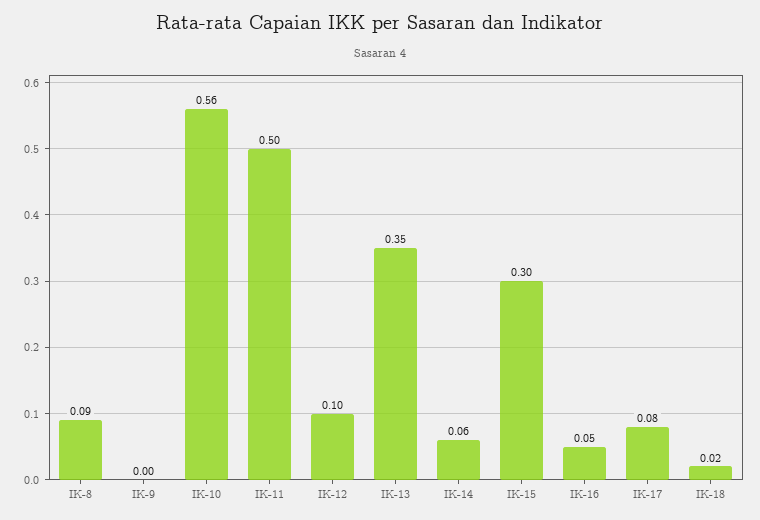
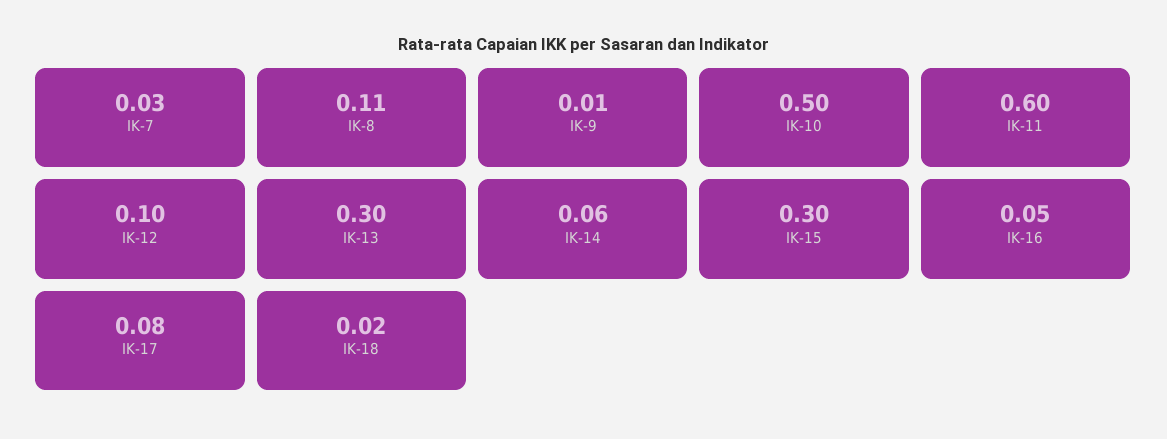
  {
-   "IK-8": 0.09,
+   "IK-8": 0.11,
-   "IK-9": 0,
+   "IK-9": 0.01,
-   "IK-10": 0.56,
+   "IK-10": 0.5,
-   "IK-11": 0.5,
+   "IK-11": 0.6,
    "IK-12": 0.1,
-   "IK-13": 0.35,
+   "IK-13": 0.3,
    "IK-14": 0.06,
    "IK-15": 0.3,
    "IK-16": 0.05,
    "IK-17": 0.08,
-   "IK-18": 0.02
+   "IK-18": 0.02,
+   "IK-7": 0.03
  }

